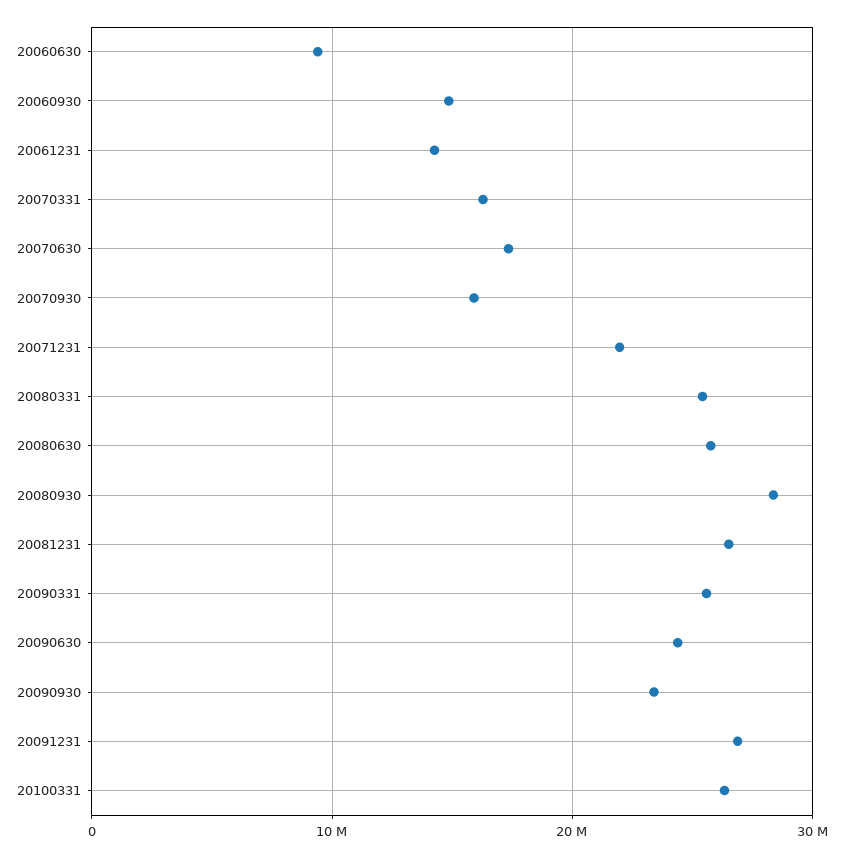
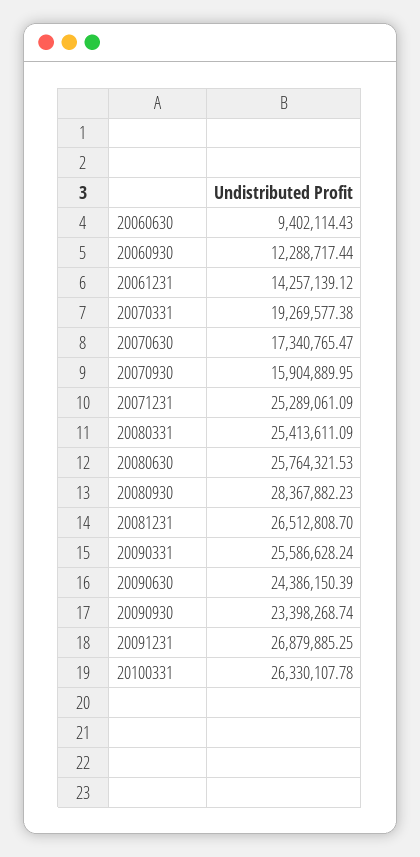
  {
    "20060630": 9402114.43,
-   "20060930": 15000000,
+   "20060930": 12288717.44,
    "20061231": 14257139.12,
-   "20070331": 16000000,
+   "20070331": 19269577.38,
    "20070630": 17340765.47,
    "20070930": 15904889.95,
-   "20071231": 22000000,
+   "20071231": 25289061.09,
    "20080331": 25413611.09,
    "20080630": 25764321.53,
    "20080930": 28367882.23,
    "20081231": 26512808.7,
    "20090331": 25586628.24,
    "20090630": 24386150.39,
    "20090930": 23398268.74,
    "20091231": 26879885.25,
    "20100331": 26330107.78
  }

